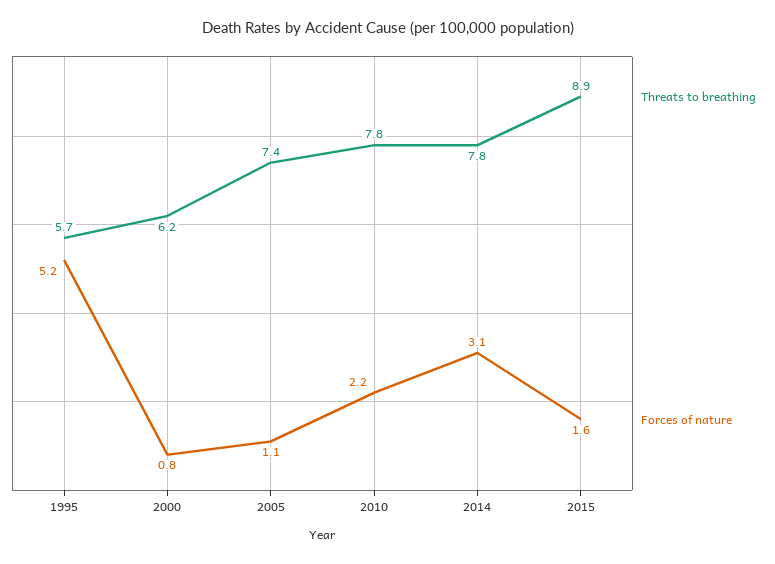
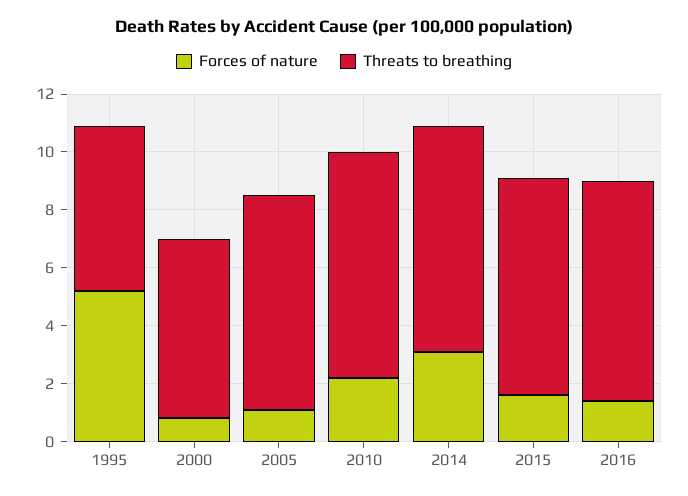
  {
    "Threats to breathing": {
      "1995": 5.7,
      "2000": 6.2,
      "2005": 7.4,
      "2010": 7.8,
      "2014": 7.8,
-     "2015": 8.9
+     "2015": 7.5,
+     "2016": 7.5
    },
    "Forces of nature": {
      "1995": 5.2,
      "2000": 0.8,
      "2005": 1.1,
      "2010": 2.2,
      "2014": 3.1,
-     "2015": 1.6
+     "2015": 1.6,
+     "2016": 1.5
    }
  }

